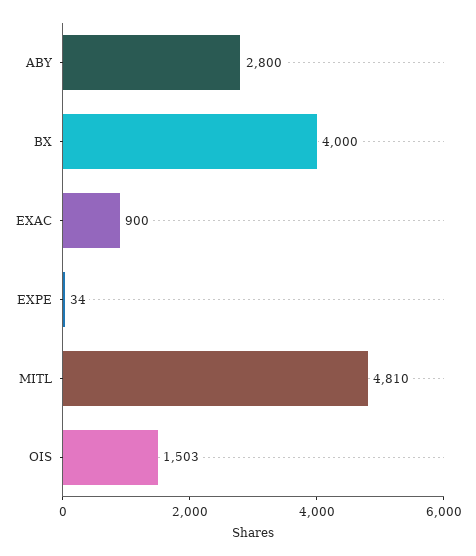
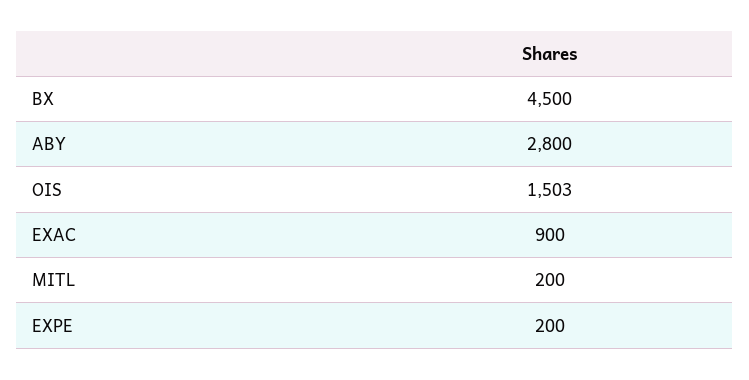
  {
    "ABY": 2800,
-   "BX": 4000,
+   "BX": 4500,
    "EXAC": 900,
-   "EXPE": 34,
+   "EXPE": 200,
-   "MITL": 4810,
+   "MITL": 200,
    "OIS": 1503
  }

